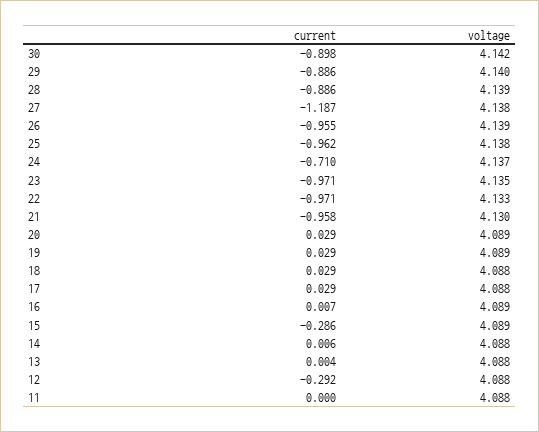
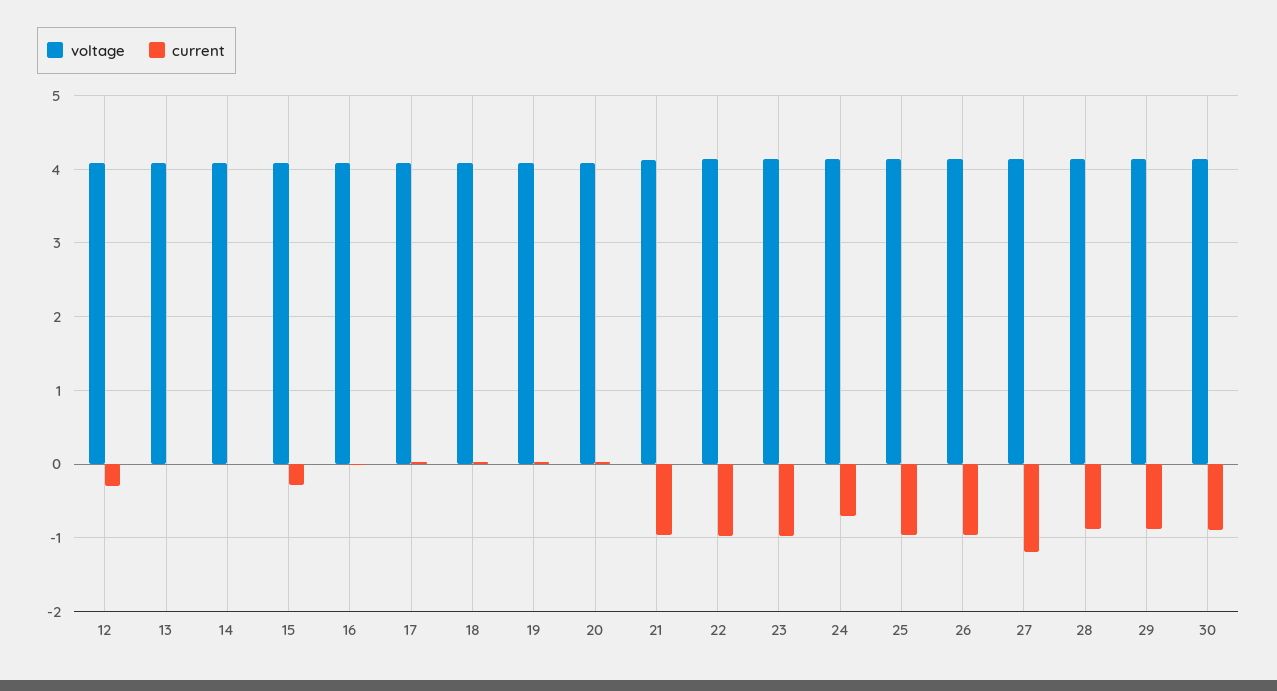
  {
    "current": {
      "30": -0.898,
      "29": -0.886,
      "28": -0.886,
      "27": -1.187,
      "26": -0.955,
      "25": -0.962,
      "24": -0.71,
      "23": -0.971,
      "22": -0.971,
      "21": -0.958,
      "20": 0.029,
      "19": 0.029,
      "18": 0.029,
      "17": 0.029,
      "16": 0.007,
      "15": -0.286,
      "14": 0.006,
      "13": 0.004,
-     "12": -0.292,
+     "12": -0.292
-     "11": 0
    },
    "voltage": {
      "30": 4.142,
      "29": 4.14,
      "28": 4.139,
      "27": 4.138,
      "26": 4.139,
      "25": 4.138,
      "24": 4.137,
      "23": 4.135,
      "22": 4.133,
      "21": 4.13,
      "20": 4.089,
      "19": 4.089,
      "18": 4.088,
      "17": 4.088,
      "16": 4.089,
      "15": 4.089,
      "14": 4.088,
      "13": 4.088,
-     "12": 4.088,
+     "12": 4.088
-     "11": 4.088
    }
  }

